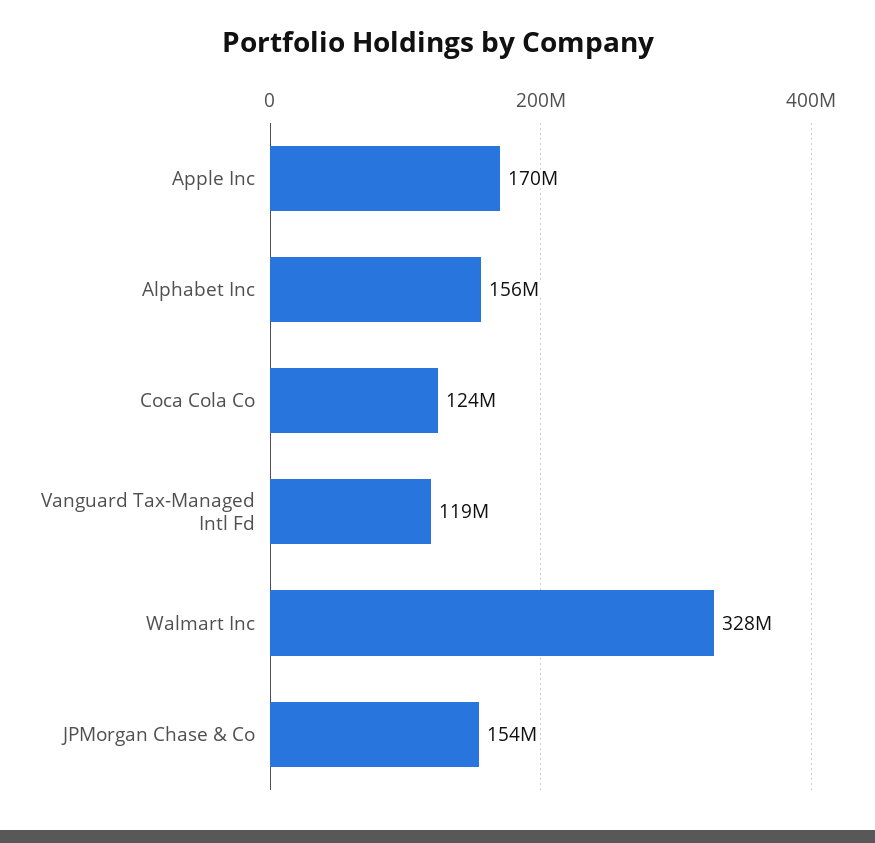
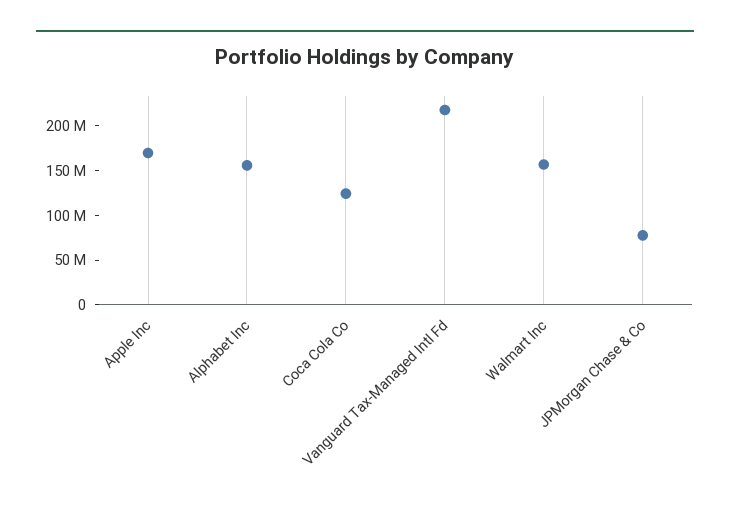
  {
    "Apple Inc": 170000000,
    "Alphabet Inc": 156000000,
    "Coca Cola Co": 124000000,
-   "Vanguard Tax-Managed Intl Fd": 119000000,
+   "Vanguard Tax-Managed Intl Fd": 220000000,
-   "Walmart Inc": 328000000,
+   "Walmart Inc": 160000000,
-   "JPMorgan Chase & Co": 154000000
+   "JPMorgan Chase & Co": 80000000
  }

